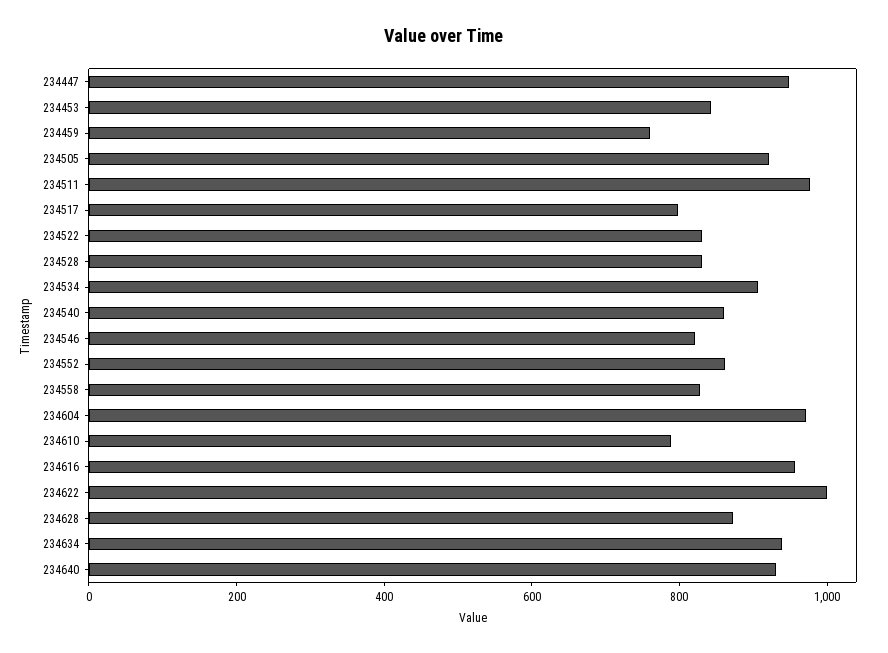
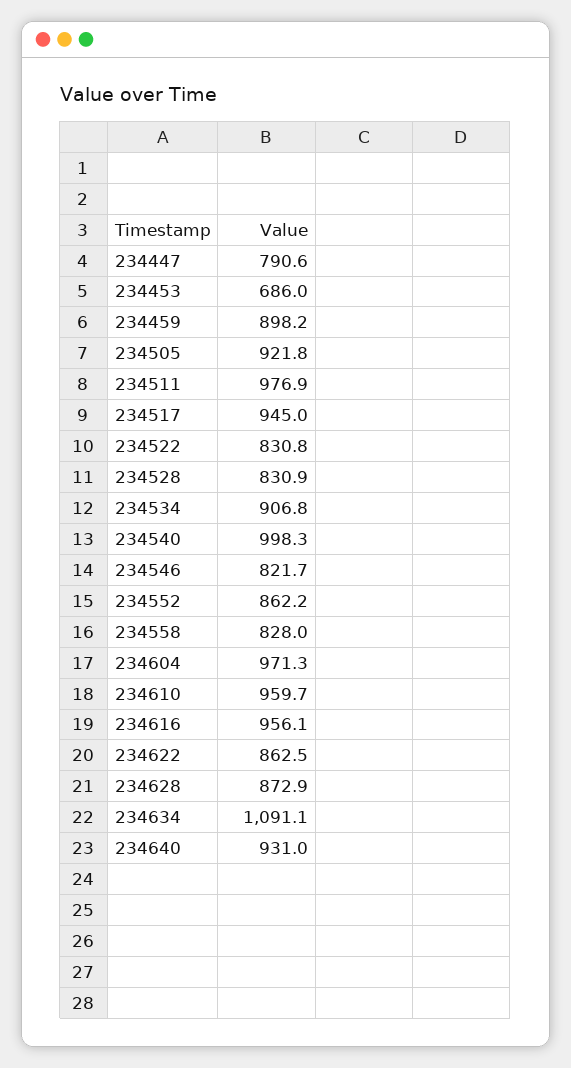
  {
-   "234447": 950,
+   "234447": 790.6,
-   "234453": 850,
+   "234453": 686,
-   "234459": 750,
+   "234459": 898.2,
    "234505": 921.8,
    "234511": 976.9,
-   "234517": 800,
+   "234517": 945,
    "234522": 830.8,
    "234528": 830.9,
    "234534": 906.8,
-   "234540": 850,
+   "234540": 998.3,
    "234546": 821.7,
    "234552": 862.2,
    "234558": 828,
    "234604": 971.3,
-   "234610": 800,
+   "234610": 959.7,
    "234616": 956.1,
-   "234622": 1000,
+   "234622": 862.5,
    "234628": 872.9,
-   "234634": 950,
+   "234634": 1091.1,
    "234640": 931
  }

